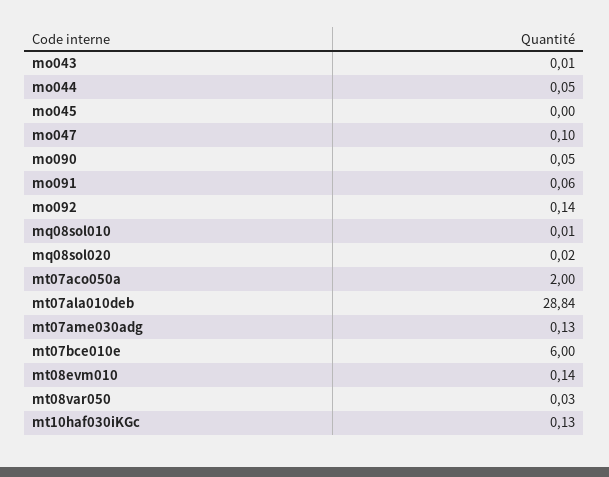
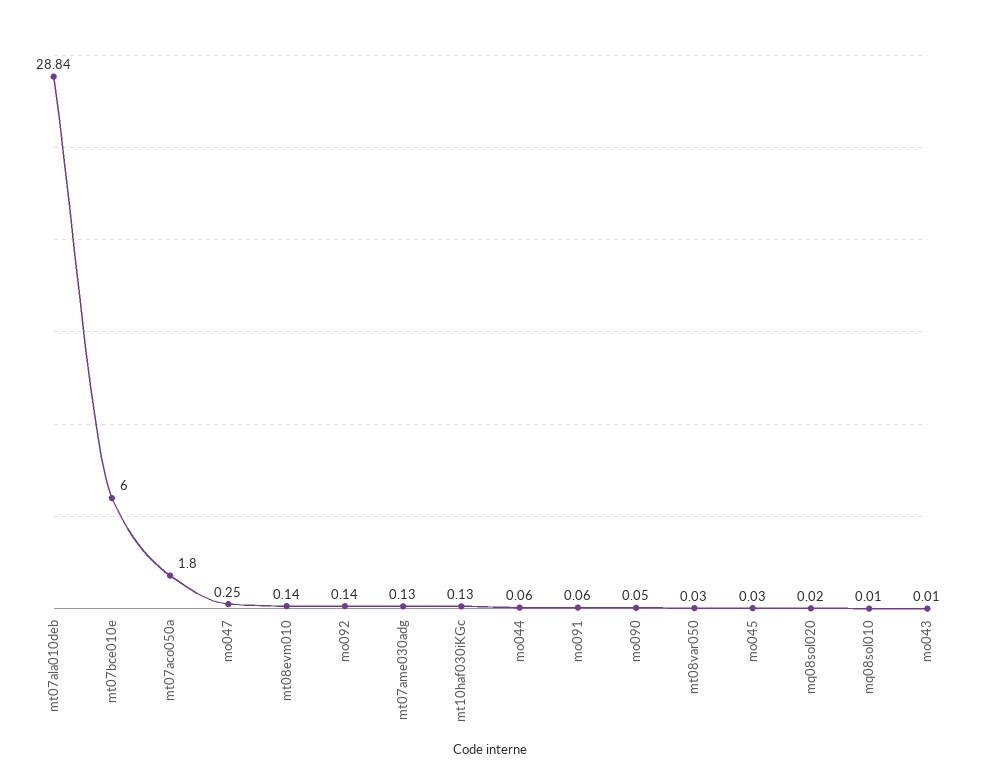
  {
    "mo043": 0.01,
-   "mo044": 0.05,
+   "mo044": 0.06,
-   "mo045": 0,
+   "mo045": 0.03,
-   "mo047": 0.1,
+   "mo047": 0.25,
    "mo090": 0.05,
    "mo091": 0.06,
    "mo092": 0.14,
    "mq08sol010": 0.01,
    "mq08sol020": 0.02,
-   "mt07aco050a": 2,
+   "mt07aco050a": 1.8,
    "mt07ala010deb": 28.84,
    "mt07ame030adg": 0.13,
    "mt07bce010e": 6,
    "mt08evm010": 0.14,
    "mt08var050": 0.03,
    "mt10haf030iKGc": 0.13
  }

